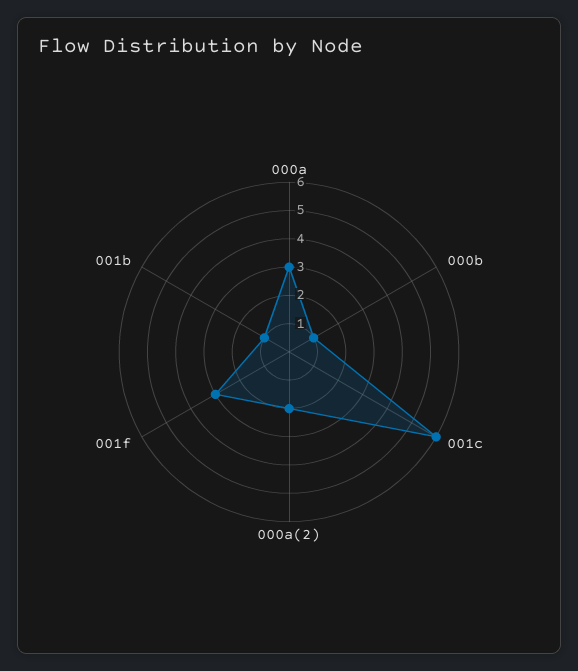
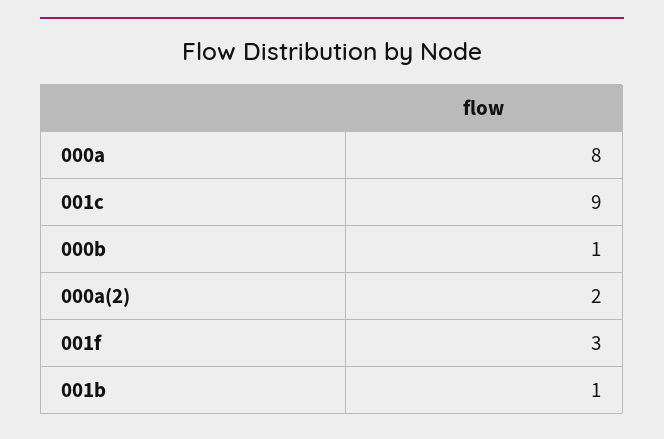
  {
-   "000a": 3,
+   "000a": 8,
    "000b": 1,
-   "001c": 6,
+   "001c": 9,
    "000a(2)": 2,
    "001f": 3,
    "001b": 1
  }

